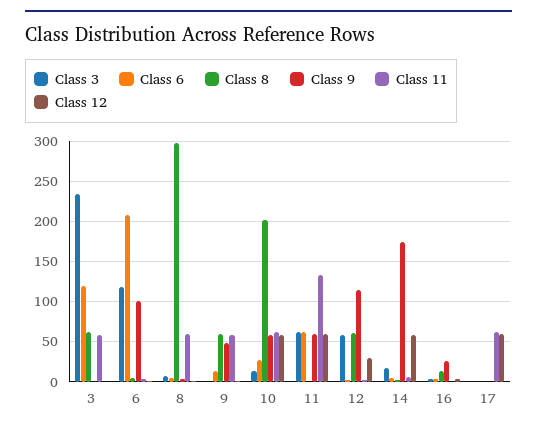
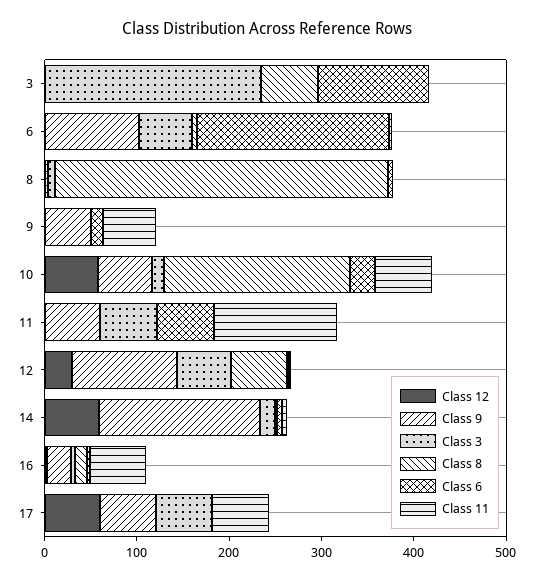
  {
    "Class 3": {
      "3": 230,
-     "6": 120,
+     "6": 60,
      "8": 10,
      "9": 0,
      "10": 10,
      "11": 60,
      "12": 60,
      "14": 20,
      "16": 0,
-     "17": 0
+     "17": 60
    },
    "Class 6": {
      "3": 120,
      "6": 210,
      "8": 10,
      "9": 10,
      "10": 30,
      "11": 60,
      "12": 0,
      "14": 10,
      "16": 0,
      "17": 0
    },
    "Class 8": {
      "3": 60,
      "6": 10,
-     "8": 300,
+     "8": 360,
-     "9": 60,
+     "9": 0,
      "10": 200,
      "11": 0,
      "12": 60,
      "14": 0,
      "16": 10,
      "17": 0
    },
    "Class 9": {
      "3": 0,
      "6": 100,
      "8": 0,
      "9": 50,
      "10": 60,
      "11": 60,
      "12": 110,
      "14": 170,
      "16": 30,
-     "17": 0
+     "17": 60
    },
    "Class 11": {
-     "3": 60,
+     "3": 0,
      "6": 0,
-     "8": 60,
+     "8": 0,
      "9": 60,
      "10": 60,
      "11": 130,
      "12": 0,
      "14": 10,
-     "16": 0,
+     "16": 60,
      "17": 60
    },
    "Class 12": {
      "3": 0,
      "6": 0,
      "8": 0,
      "9": 0,
      "10": 60,
-     "11": 60,
+     "11": 0,
      "12": 30,
      "14": 60,
      "16": 0,
      "17": 60
    }
  }

